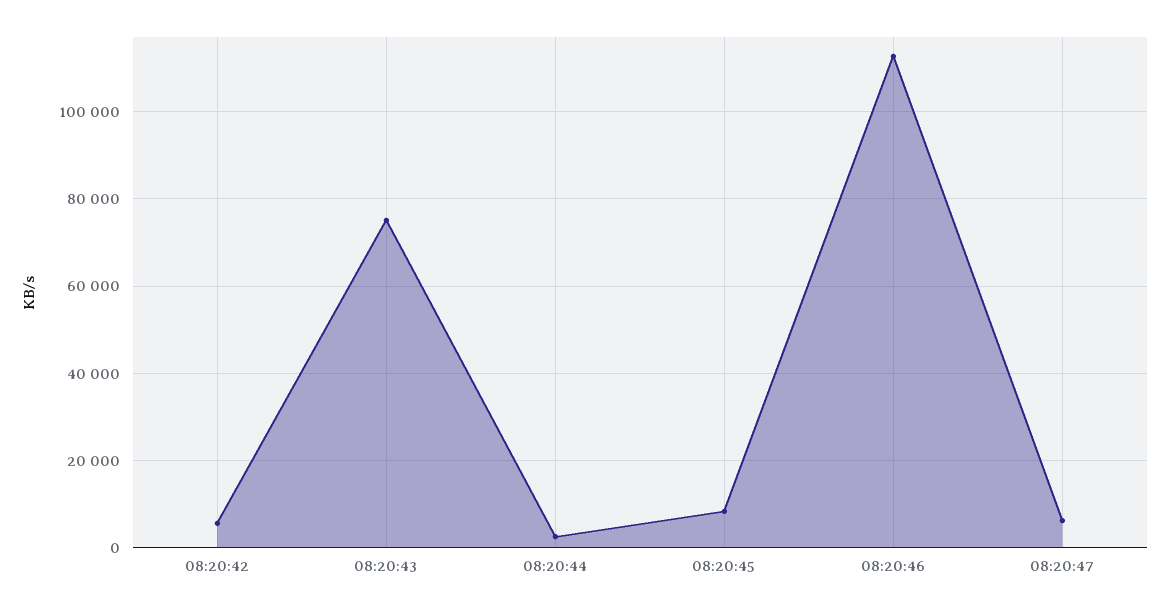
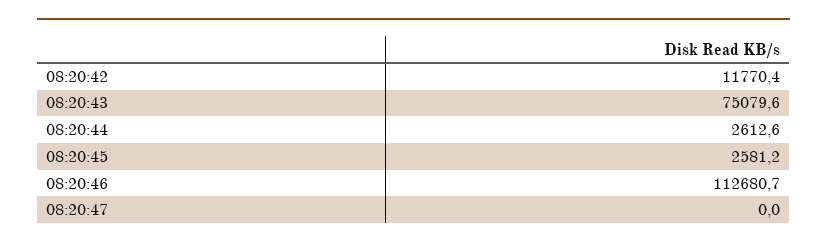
  {
-   "08:20:42": 6000,
+   "08:20:42": 11770.4,
    "08:20:43": 75079.6,
    "08:20:44": 2612.6,
-   "08:20:45": 8000,
+   "08:20:45": 2581.2,
    "08:20:46": 112680.7,
-   "08:20:47": 6000
+   "08:20:47": 0
  }

